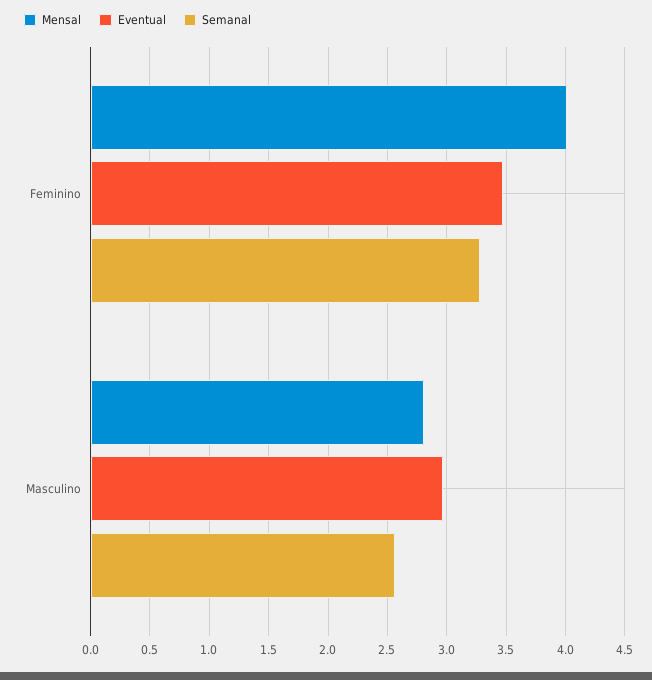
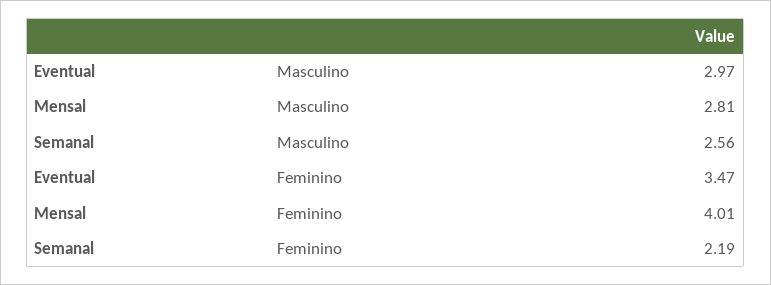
  {
    "Mensal": {
      "Feminino": 4.01,
      "Masculino": 2.81
    },
    "Eventual": {
      "Feminino": 3.47,
      "Masculino": 2.97
    },
    "Semanal": {
-     "Feminino": 3.3,
+     "Feminino": 2.19,
      "Masculino": 2.56
    }
  }

